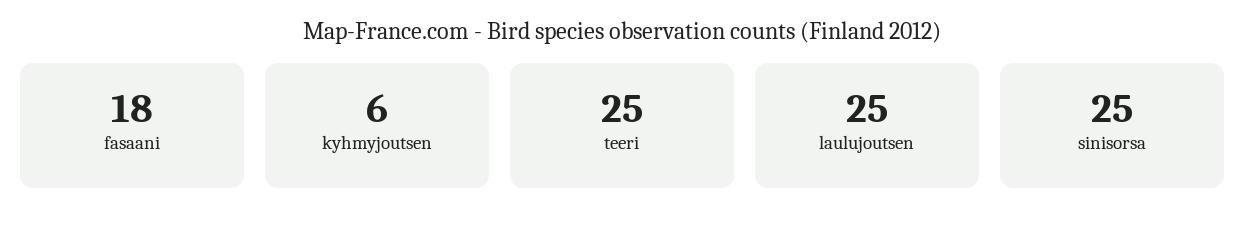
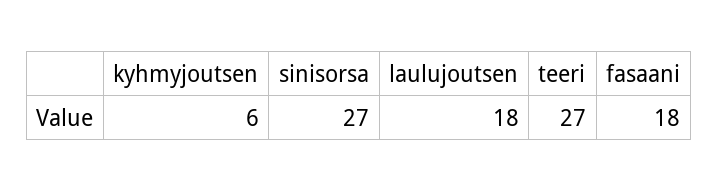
  {
    "fasaani": 18,
    "kyhmyjoutsen": 6,
-   "teeri": 25,
+   "teeri": 27,
-   "laulujoutsen": 25,
+   "laulujoutsen": 18,
-   "sinisorsa": 25
+   "sinisorsa": 27
  }

